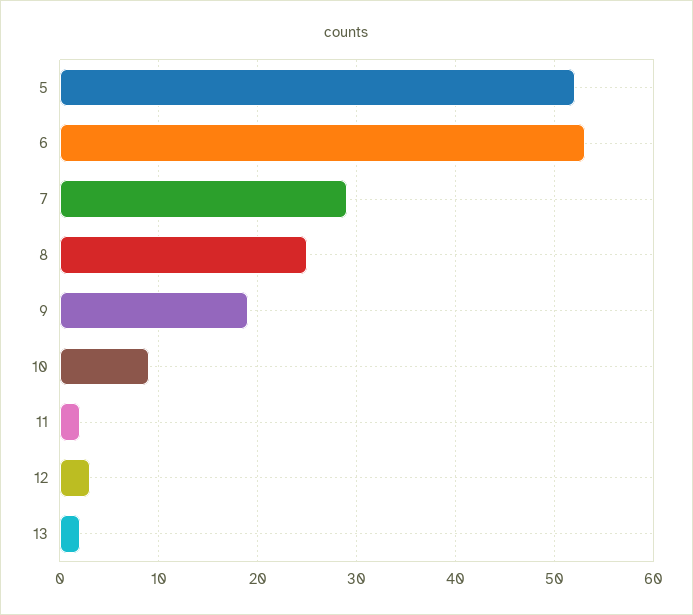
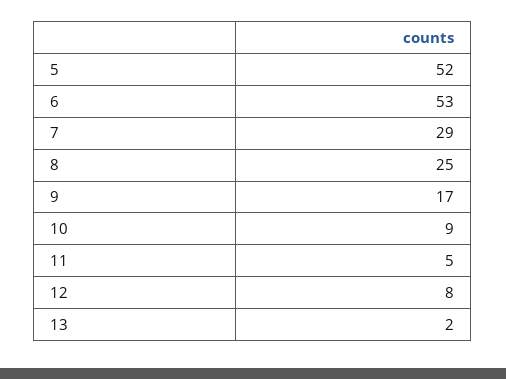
  {
    "5": 52,
    "6": 53,
    "7": 29,
    "8": 25,
-   "9": 19,
+   "9": 17,
    "10": 9,
-   "11": 2,
+   "11": 5,
-   "12": 3,
+   "12": 8,
    "13": 2
  }

